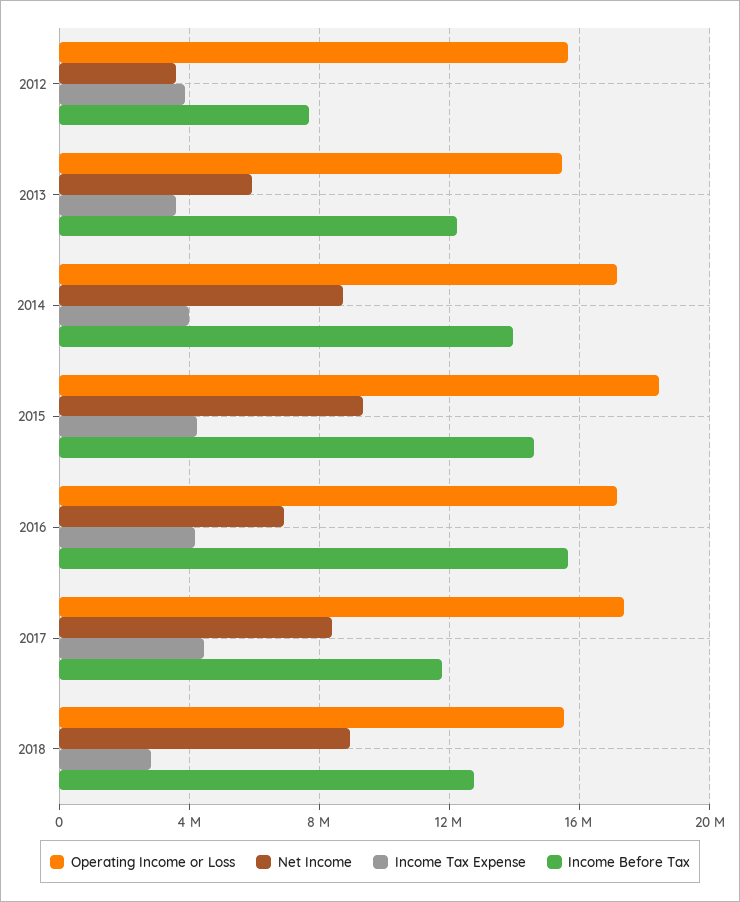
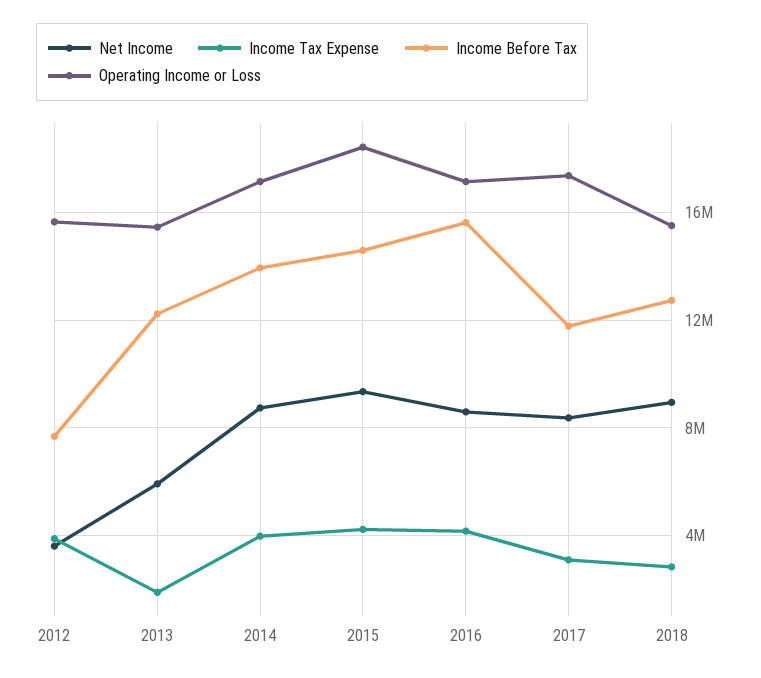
  {
    "Operating Income or Loss": {
      "2012": 15500000,
      "2013": 15500000,
      "2014": 17000000,
      "2015": 18500000,
      "2016": 17000000,
      "2017": 17500000,
      "2018": 15500000
    },
    "Net Income": {
      "2012": 3500000,
      "2013": 6000000,
      "2014": 8500000,
      "2015": 9500000,
-     "2016": 7000000,
+     "2016": 8500000,
      "2017": 8500000,
      "2018": 9000000
    },
    "Income Tax Expense": {
      "2012": 4000000,
-     "2013": 3500000,
+     "2013": 2000000,
      "2014": 4000000,
      "2015": 4000000,
      "2016": 4000000,
-     "2017": 4500000,
+     "2017": 3000000,
      "2018": 3000000
    },
    "Income Before Tax": {
      "2012": 7500000,
      "2013": 12000000,
      "2014": 14000000,
      "2015": 14500000,
      "2016": 15500000,
      "2017": 12000000,
      "2018": 12500000
    }
  }

